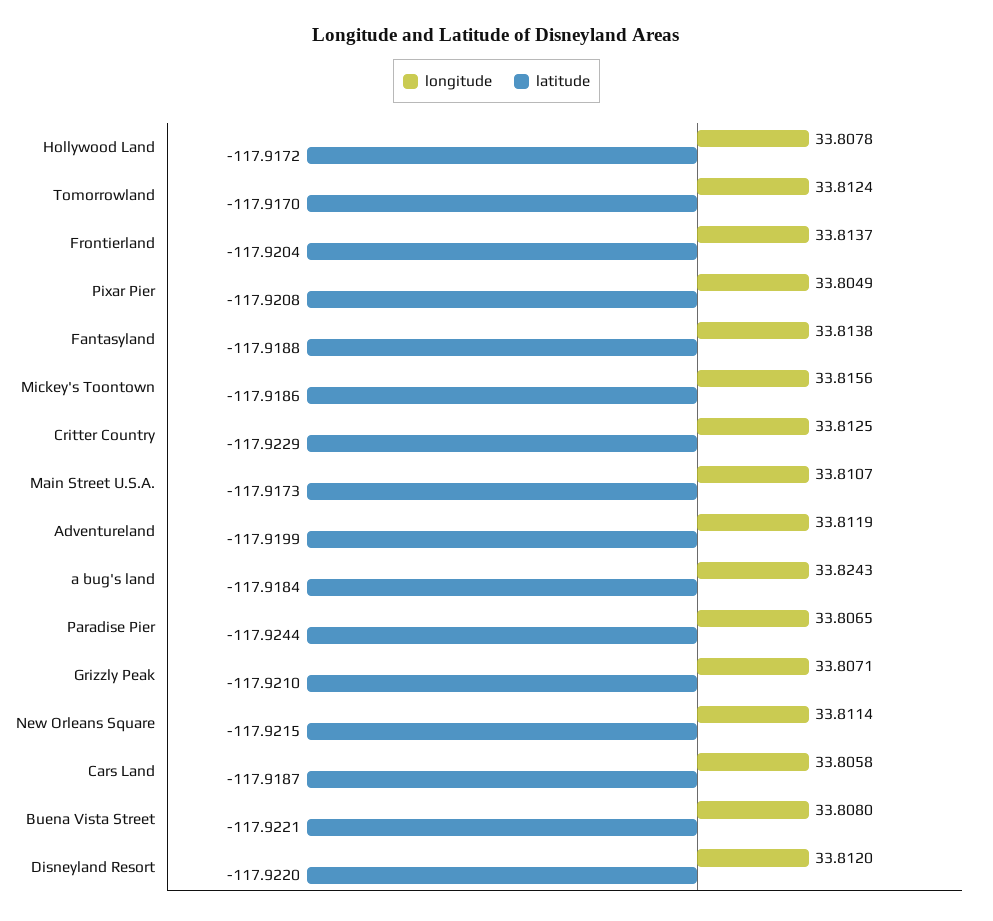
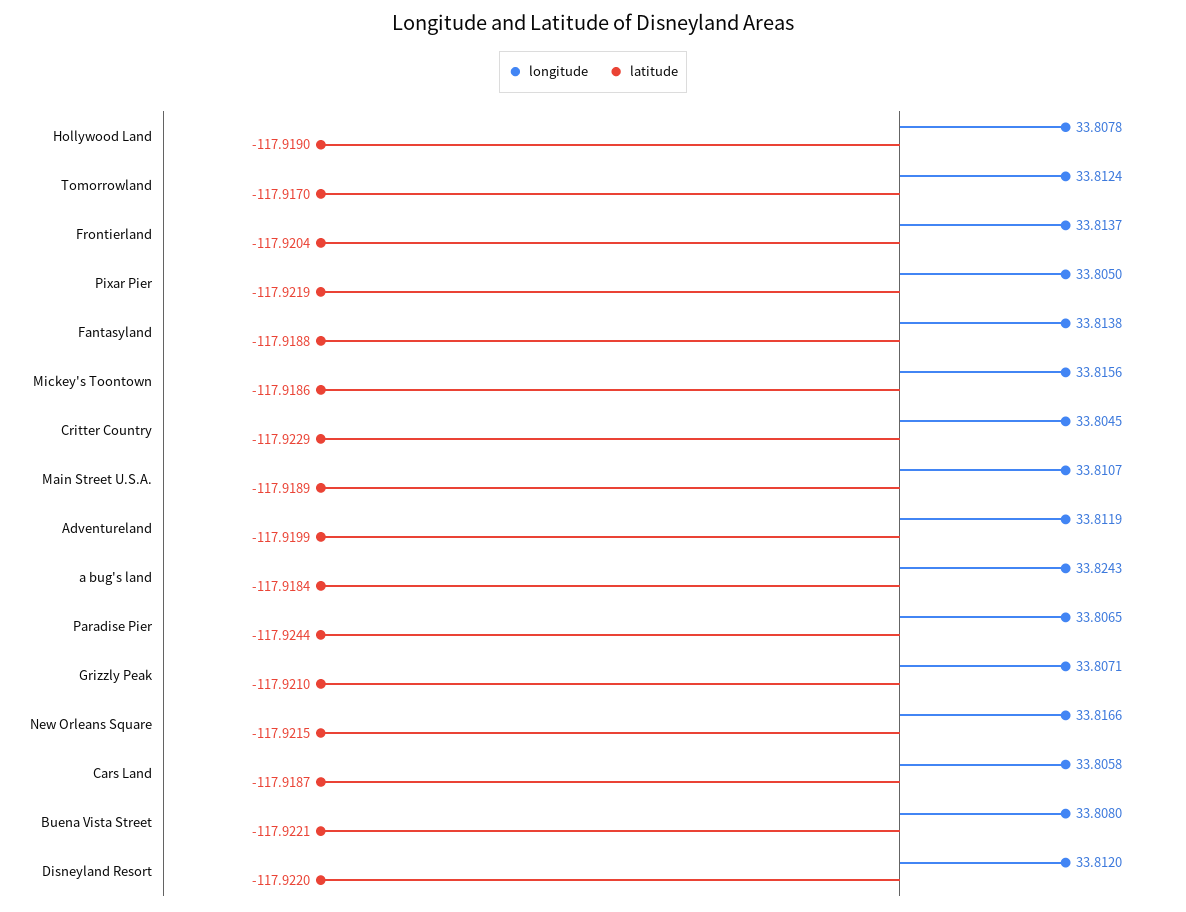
  {
    "longitude": {
      "Hollywood Land": 33.8078,
      "Tomorrowland": 33.8124,
      "Frontierland": 33.8137,
-     "Pixar Pier": 33.8049,
+     "Pixar Pier": 33.805,
      "Fantasyland": 33.8138,
      "Mickey's Toontown": 33.8156,
-     "Critter Country": 33.8125,
+     "Critter Country": 33.8045,
      "Main Street U.S.A.": 33.8107,
      "Adventureland": 33.8119,
      "a bug's land": 33.8243,
      "Paradise Pier": 33.8065,
      "Grizzly Peak": 33.8071,
-     "New Orleans Square": 33.8114,
+     "New Orleans Square": 33.8166,
      "Cars Land": 33.8058,
      "Buena Vista Street": 33.808,
      "Disneyland Resort": 33.812
    },
    "latitude": {
-     "Hollywood Land": -117.9172,
+     "Hollywood Land": -117.919,
      "Tomorrowland": -117.917,
      "Frontierland": -117.9204,
-     "Pixar Pier": -117.9208,
+     "Pixar Pier": -117.9219,
      "Fantasyland": -117.9188,
      "Mickey's Toontown": -117.9186,
      "Critter Country": -117.9229,
-     "Main Street U.S.A.": -117.9173,
+     "Main Street U.S.A.": -117.9189,
      "Adventureland": -117.9199,
      "a bug's land": -117.9184,
      "Paradise Pier": -117.9244,
      "Grizzly Peak": -117.921,
      "New Orleans Square": -117.9215,
      "Cars Land": -117.9187,
      "Buena Vista Street": -117.9221,
      "Disneyland Resort": -117.922
    }
  }

